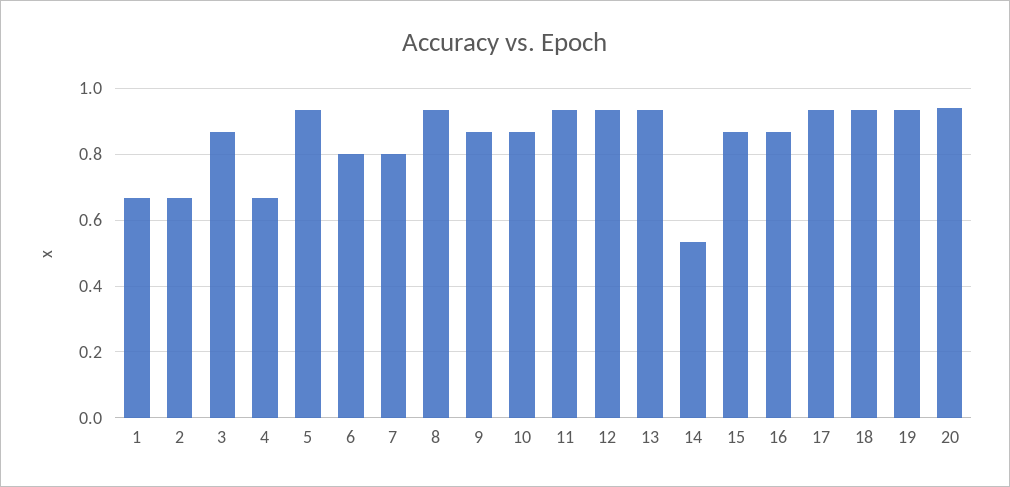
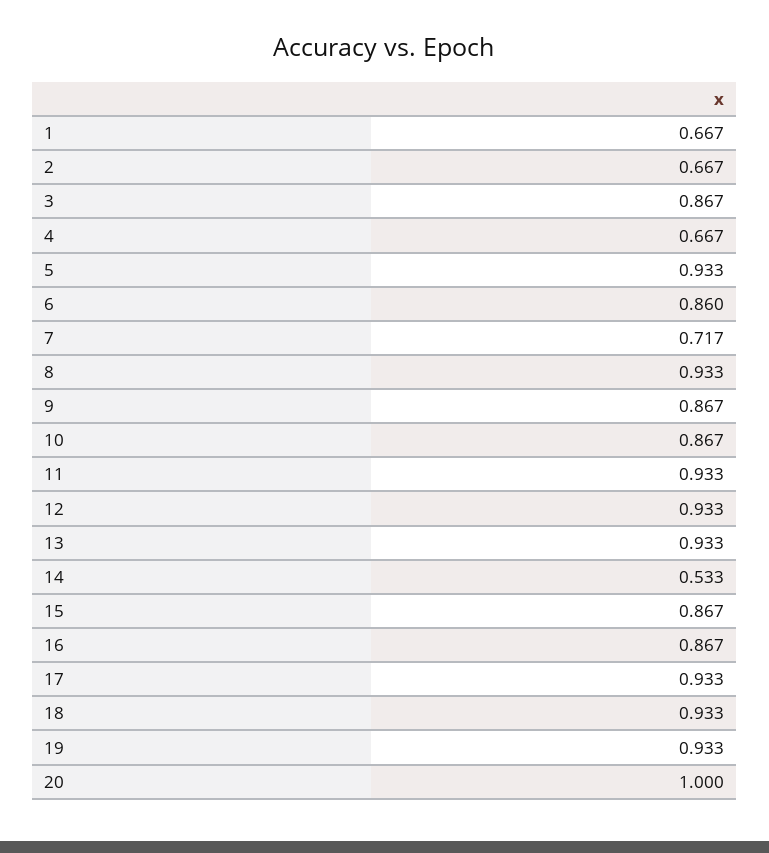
  {
    "1": 0.667,
    "2": 0.667,
    "3": 0.867,
    "4": 0.667,
    "5": 0.933,
-   "6": 0.8,
+   "6": 0.86,
-   "7": 0.8,
+   "7": 0.717,
    "8": 0.933,
    "9": 0.867,
    "10": 0.867,
    "11": 0.933,
    "12": 0.933,
    "13": 0.933,
    "14": 0.533,
    "15": 0.867,
    "16": 0.867,
    "17": 0.933,
    "18": 0.933,
    "19": 0.933,
-   "20": 0.94
+   "20": 1
  }

